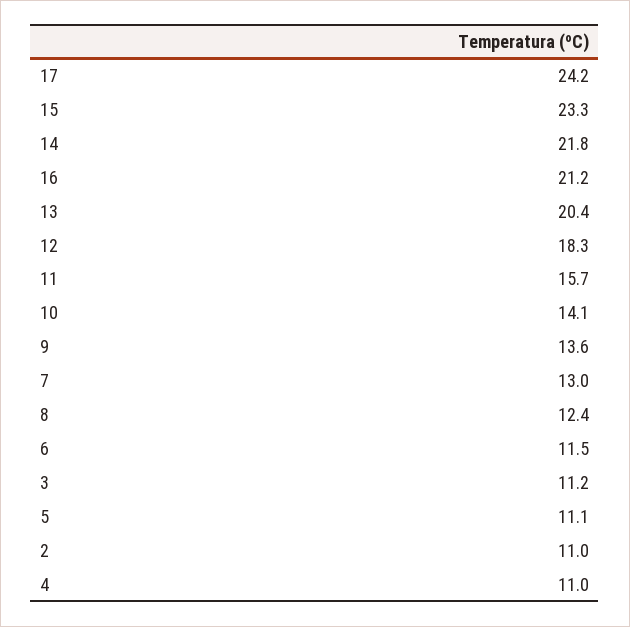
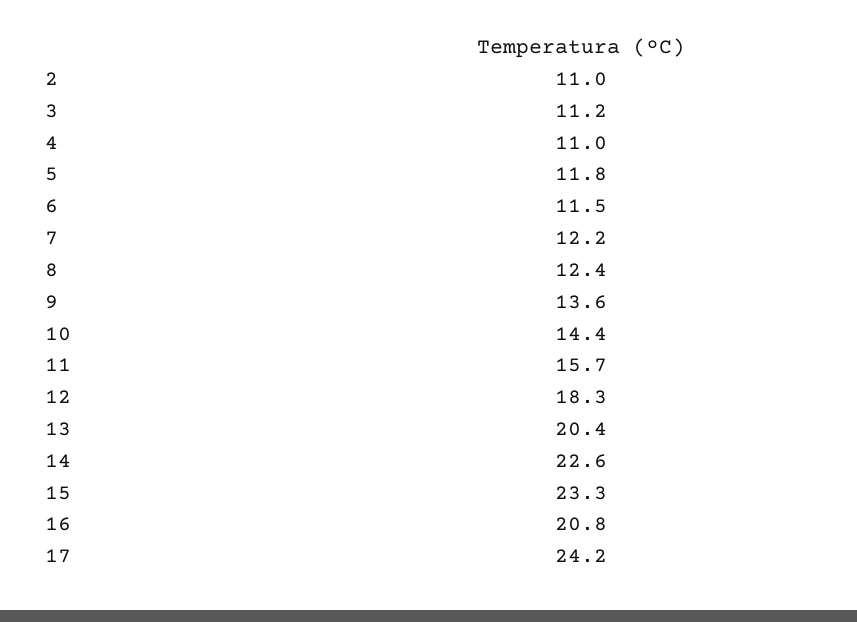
  {
    "17": 24.2,
    "15": 23.3,
-   "14": 21.8,
+   "14": 22.6,
-   "16": 21.2,
+   "16": 20.8,
    "13": 20.4,
    "12": 18.3,
    "11": 15.7,
-   "10": 14.1,
+   "10": 14.4,
    "9": 13.6,
-   "7": 13,
+   "7": 12.2,
    "8": 12.4,
    "6": 11.5,
    "3": 11.2,
-   "5": 11.1,
+   "5": 11.8,
    "2": 11,
    "4": 11
  }

